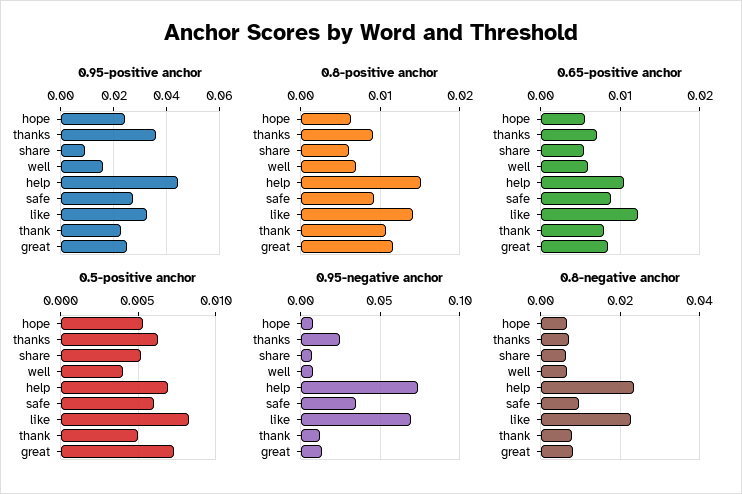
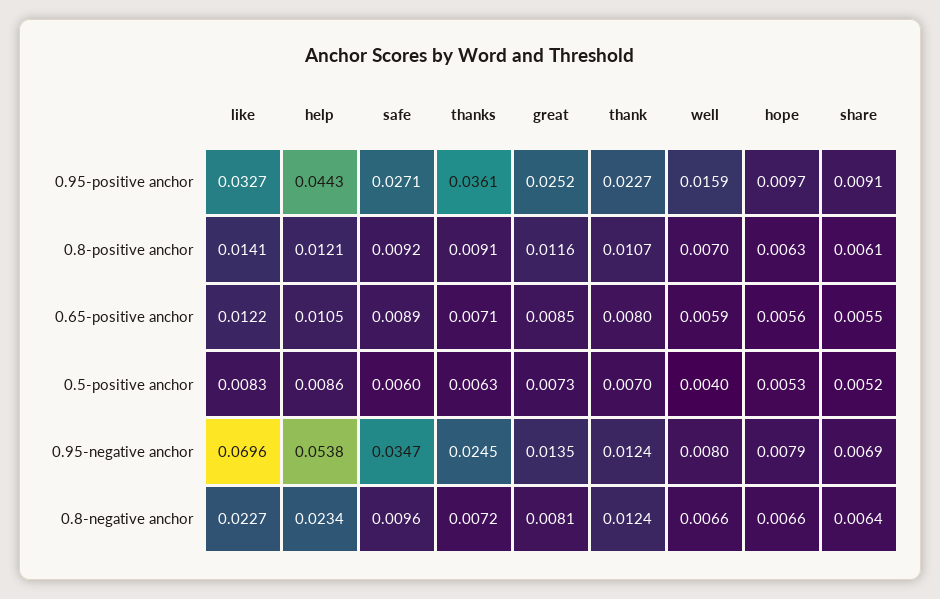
  {
    "0.95-positive anchor": {
-     "hope": 0.025,
+     "hope": 0.0097,
      "thanks": 0.0361,
      "share": 0.0091,
      "well": 0.0159,
      "help": 0.0443,
      "safe": 0.0271,
      "like": 0.0327,
      "thank": 0.0227,
      "great": 0.0252
    },
    "0.8-positive anchor": {
      "hope": 0.0063,
      "thanks": 0.0091,
      "share": 0.0061,
      "well": 0.007,
-     "help": 0.015,
+     "help": 0.0121,
      "safe": 0.0092,
      "like": 0.0141,
      "thank": 0.0107,
      "great": 0.0116
    },
    "0.65-positive anchor": {
      "hope": 0.0056,
      "thanks": 0.0071,
      "share": 0.0055,
      "well": 0.0059,
      "help": 0.0105,
      "safe": 0.0089,
      "like": 0.0122,
      "thank": 0.008,
      "great": 0.0085
    },
    "0.5-positive anchor": {
      "hope": 0.0053,
      "thanks": 0.0063,
      "share": 0.0052,
      "well": 0.004,
-     "help": 0.007,
+     "help": 0.0086,
      "safe": 0.006,
      "like": 0.0083,
-     "thank": 0.005,
+     "thank": 0.007,
      "great": 0.0073
    },
    "0.95-negative anchor": {
      "hope": 0.0079,
      "thanks": 0.0245,
      "share": 0.0069,
      "well": 0.008,
-     "help": 0.075,
+     "help": 0.0538,
      "safe": 0.0347,
      "like": 0.0696,
      "thank": 0.0124,
      "great": 0.0135
    },
    "0.8-negative anchor": {
      "hope": 0.0066,
      "thanks": 0.0072,
      "share": 0.0064,
      "well": 0.0066,
      "help": 0.0234,
      "safe": 0.0096,
      "like": 0.0227,
-     "thank": 0.008,
+     "thank": 0.0124,
      "great": 0.0081
    }
  }

